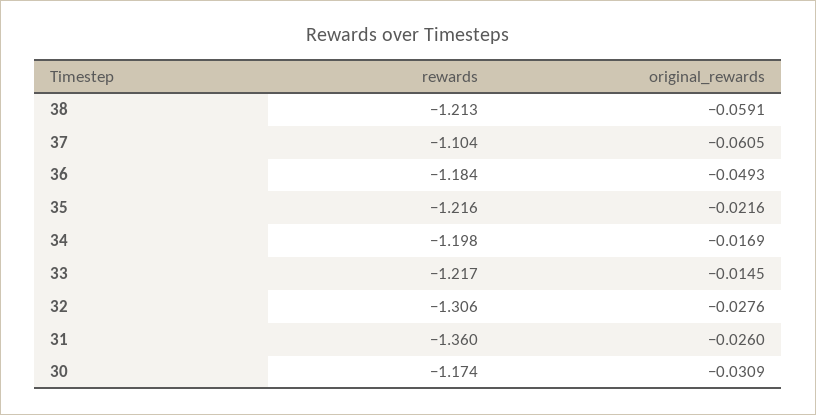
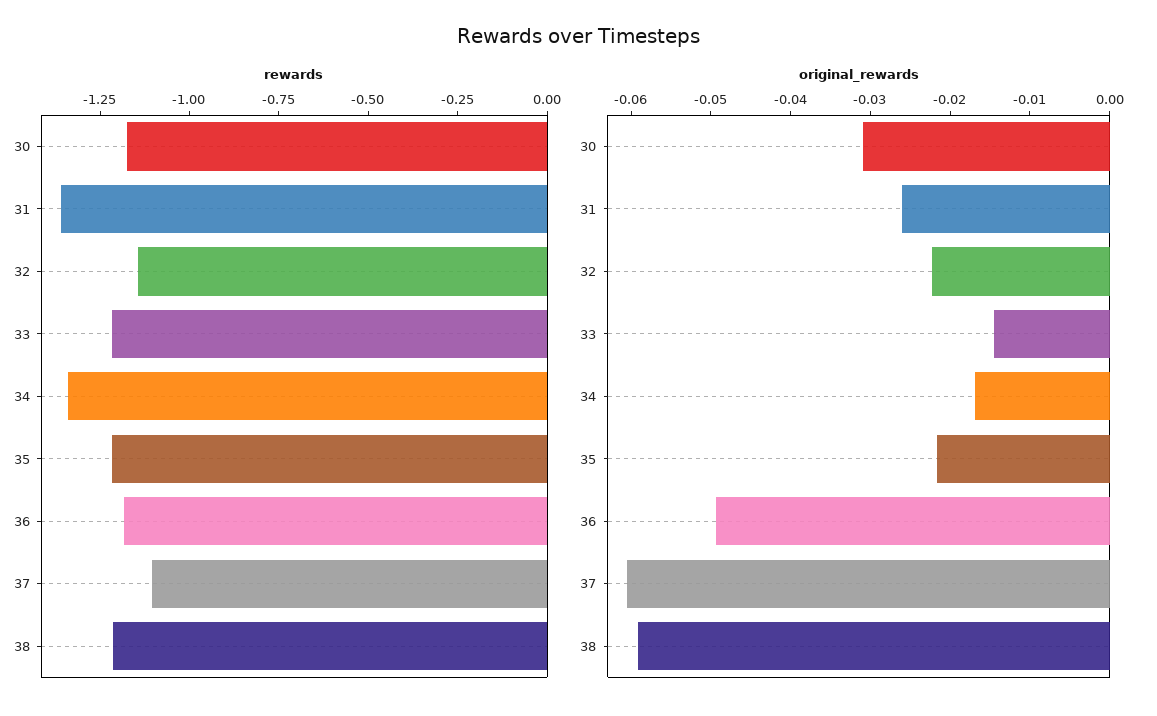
  {
    "rewards": {
      "38": -1.213,
      "37": -1.104,
      "36": -1.184,
      "35": -1.216,
-     "34": -1.198,
+     "34": -1.35,
      "33": -1.217,
-     "32": -1.306,
+     "32": -1.15,
      "31": -1.36,
      "30": -1.174
    },
    "original_rewards": {
      "38": -0.0591,
      "37": -0.0605,
      "36": -0.0493,
      "35": -0.0216,
      "34": -0.0169,
      "33": -0.0145,
-     "32": -0.0276,
+     "32": -0.022,
      "31": -0.026,
      "30": -0.0309
    }
  }

